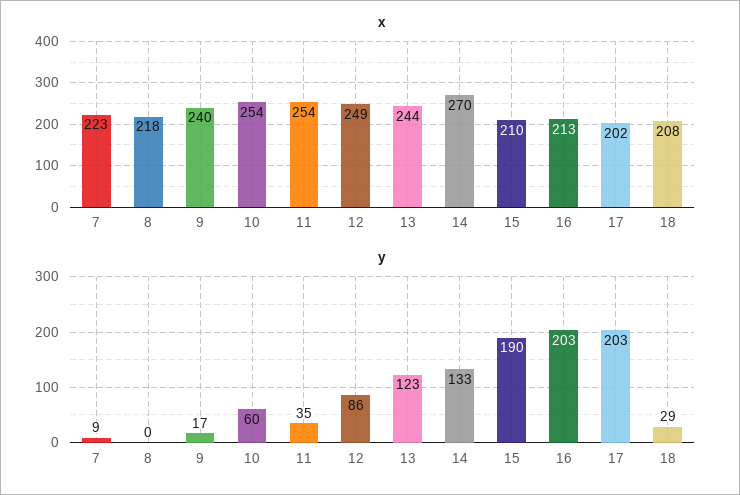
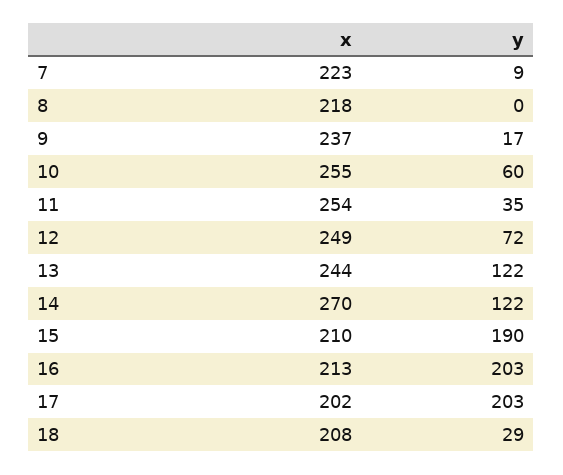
  {
    "x": {
      "7": 223,
      "8": 218,
-     "9": 240,
+     "9": 237,
-     "10": 254,
+     "10": 255,
      "11": 254,
      "12": 249,
      "13": 244,
      "14": 270,
      "15": 210,
      "16": 213,
      "17": 202,
      "18": 208
    },
    "y": {
      "7": 9,
      "8": 0,
      "9": 17,
      "10": 60,
      "11": 35,
-     "12": 86,
+     "12": 72,
-     "13": 123,
+     "13": 122,
-     "14": 133,
+     "14": 122,
      "15": 190,
      "16": 203,
      "17": 203,
      "18": 29
    }
  }

